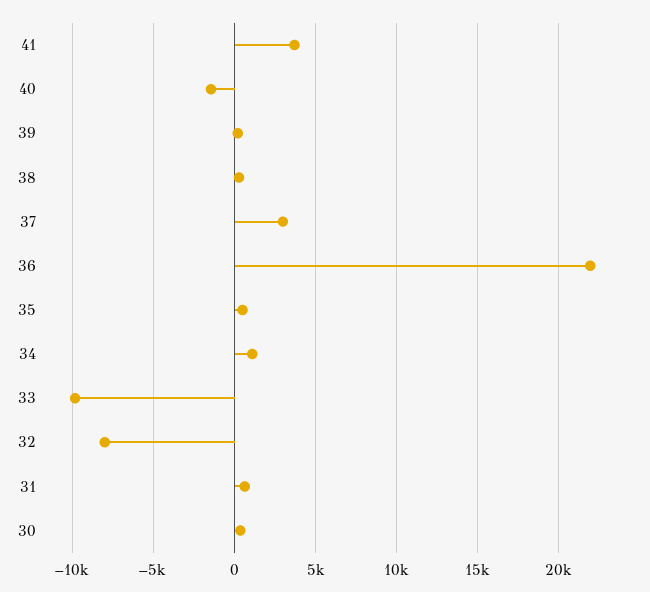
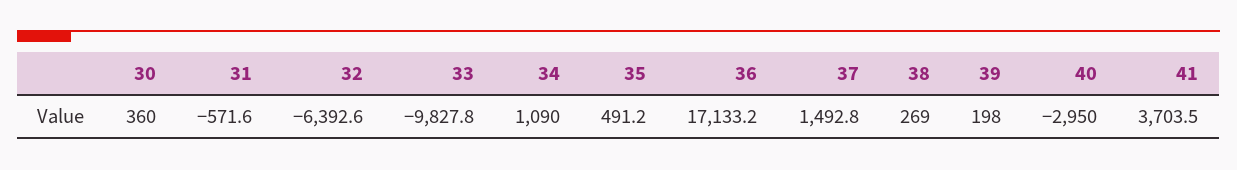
  {
    "41": 3703.5,
-   "40": -1500,
+   "40": -2950,
    "39": 198,
    "38": 269,
-   "37": 3000,
+   "37": 1492.8,
-   "36": 22000,
+   "36": 17133.2,
    "35": 491.2,
    "34": 1090,
    "33": -9827.8,
-   "32": -8000,
+   "32": -6392.6,
-   "31": 500,
+   "31": -571.6,
    "30": 360
  }

